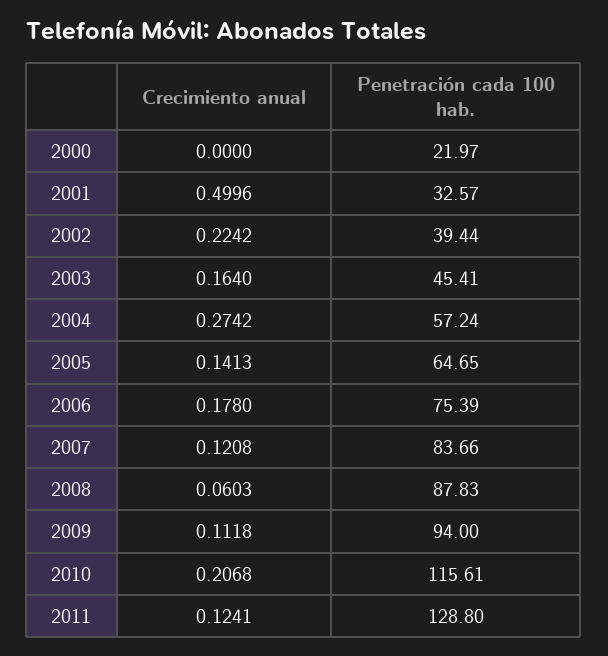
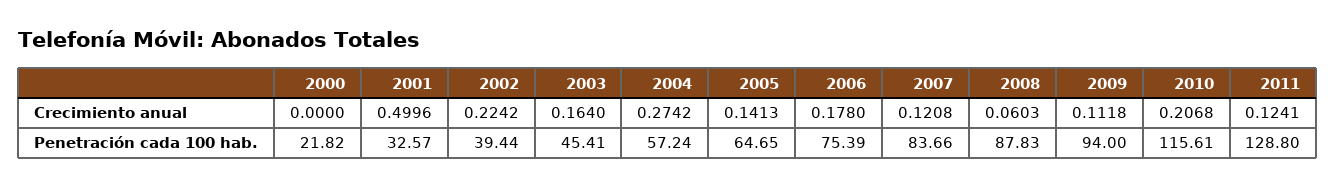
  {
    "Crecimiento anual": {
      "2000": 0,
      "2001": 0.4996,
      "2002": 0.2242,
      "2003": 0.164,
      "2004": 0.2742,
      "2005": 0.1413,
      "2006": 0.178,
      "2007": 0.1208,
      "2008": 0.0603,
      "2009": 0.1118,
      "2010": 0.2068,
      "2011": 0.1241
    },
    "Penetración cada 100 hab.": {
-     "2000": 21.97,
+     "2000": 21.82,
      "2001": 32.57,
      "2002": 39.44,
      "2003": 45.41,
      "2004": 57.24,
      "2005": 64.65,
      "2006": 75.39,
      "2007": 83.66,
      "2008": 87.83,
      "2009": 94,
      "2010": 115.61,
      "2011": 128.8
    }
  }

